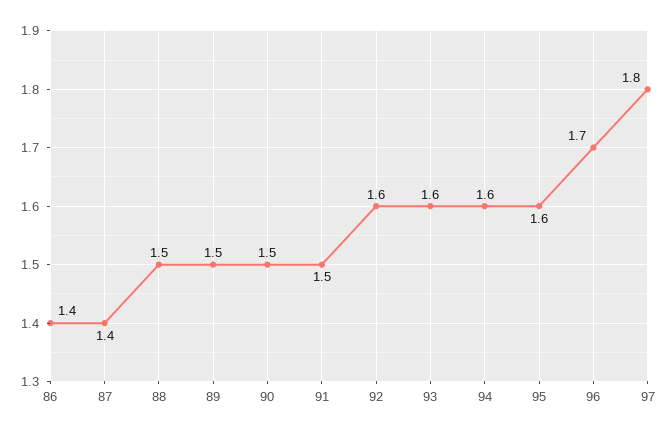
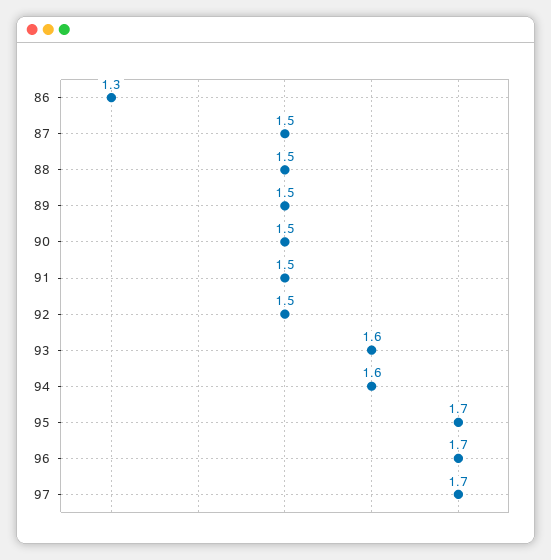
  {
-   "86": 1.4,
+   "86": 1.3,
-   "87": 1.4,
+   "87": 1.5,
    "88": 1.5,
    "89": 1.5,
    "90": 1.5,
    "91": 1.5,
-   "92": 1.6,
+   "92": 1.5,
    "93": 1.6,
    "94": 1.6,
-   "95": 1.6,
+   "95": 1.7,
    "96": 1.7,
-   "97": 1.8
+   "97": 1.7
  }

